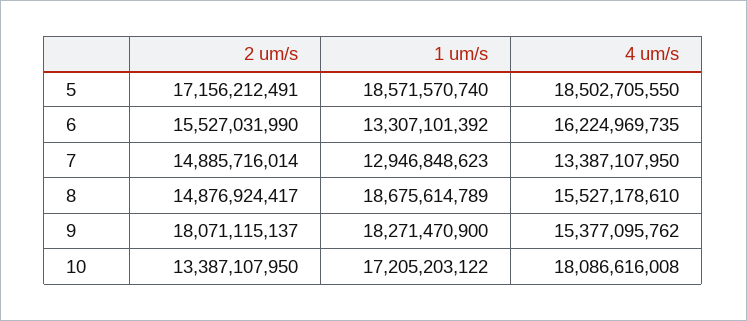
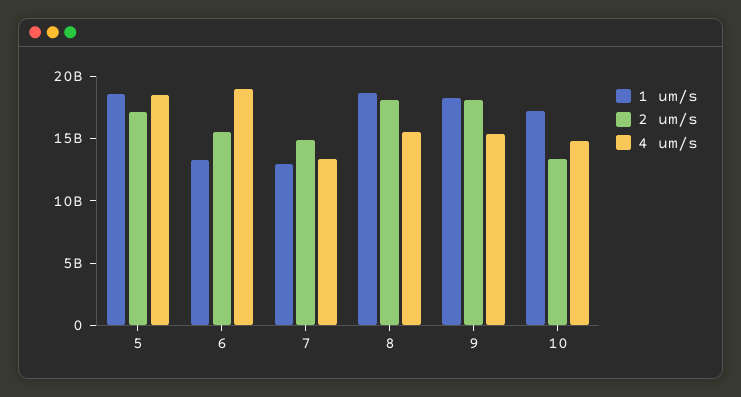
  {
    "2 um/s": {
      "5": 17156212491,
      "6": 15527031990,
      "7": 14885716014,
-     "8": 14876924417,
+     "8": 18000000000,
      "9": 18071115137,
      "10": 13387107950
    },
    "1 um/s": {
      "5": 18571570740,
      "6": 13307101392,
      "7": 12946848623,
      "8": 18675614789,
      "9": 18271470900,
      "10": 17205203122
    },
    "4 um/s": {
      "5": 18502705550,
-     "6": 16224969735,
+     "6": 19000000000,
      "7": 13387107950,
      "8": 15527178610,
      "9": 15377095762,
-     "10": 18086616008
+     "10": 15000000000
    }
  }

